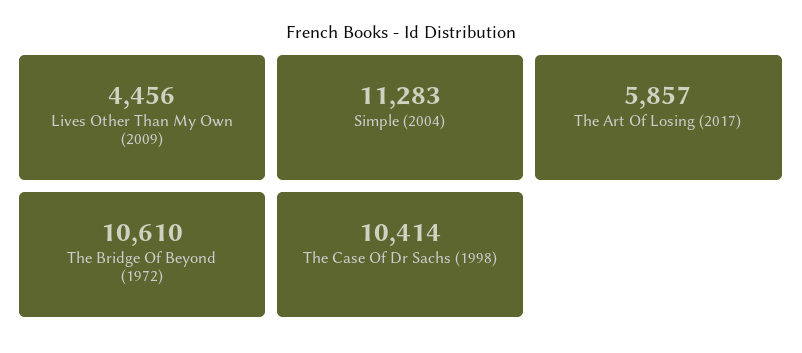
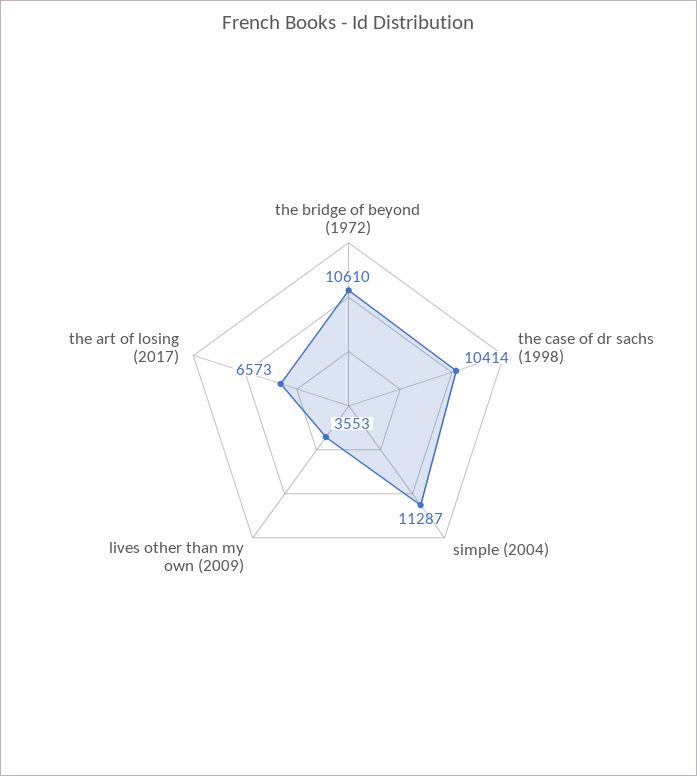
  {
-   "Lives Other Than My Own (2009)": 4456,
+   "Lives Other Than My Own (2009)": 3553,
-   "Simple (2004)": 11283,
+   "Simple (2004)": 11287,
-   "The Art Of Losing (2017)": 5857,
+   "The Art Of Losing (2017)": 6573,
    "The Bridge Of Beyond (1972)": 10610,
    "The Case Of Dr Sachs (1998)": 10414
  }

